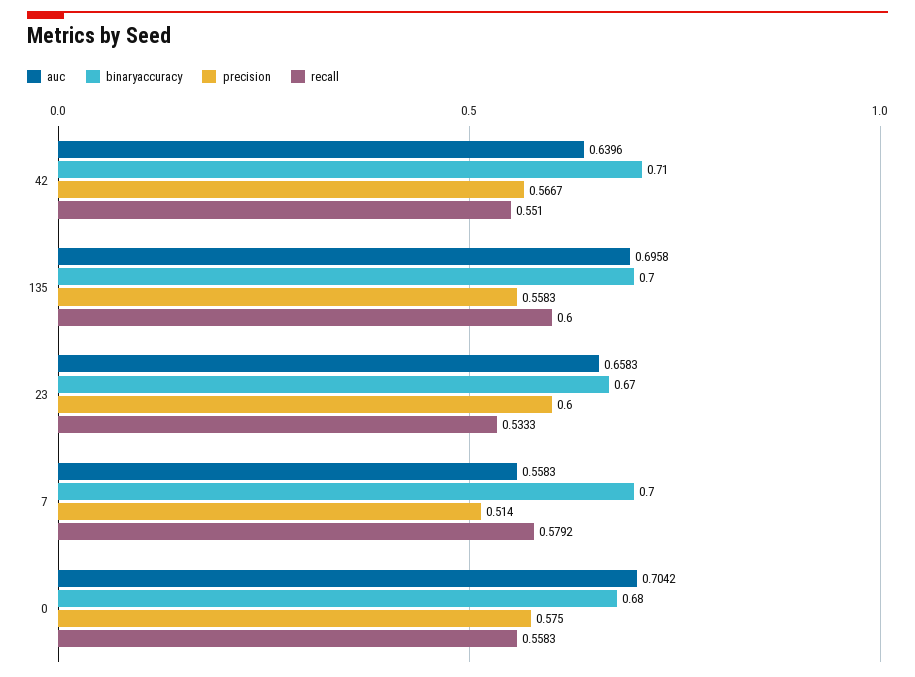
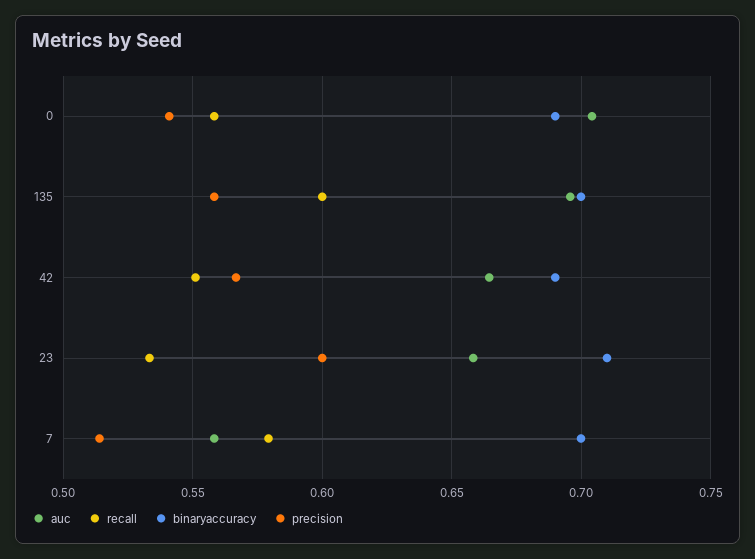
  {
    "auc": {
-     "42": 0.6396,
+     "42": 0.665,
      "135": 0.6958,
      "23": 0.6583,
      "7": 0.5583,
      "0": 0.7042
    },
    "binaryaccuracy": {
-     "42": 0.71,
+     "42": 0.69,
      "135": 0.7,
-     "23": 0.67,
+     "23": 0.71,
      "7": 0.7,
-     "0": 0.68
+     "0": 0.69
    },
    "precision": {
      "42": 0.5667,
      "135": 0.5583,
      "23": 0.6,
      "7": 0.514,
-     "0": 0.575
+     "0": 0.54
    },
    "recall": {
      "42": 0.551,
      "135": 0.6,
      "23": 0.5333,
      "7": 0.5792,
      "0": 0.5583
    }
  }

